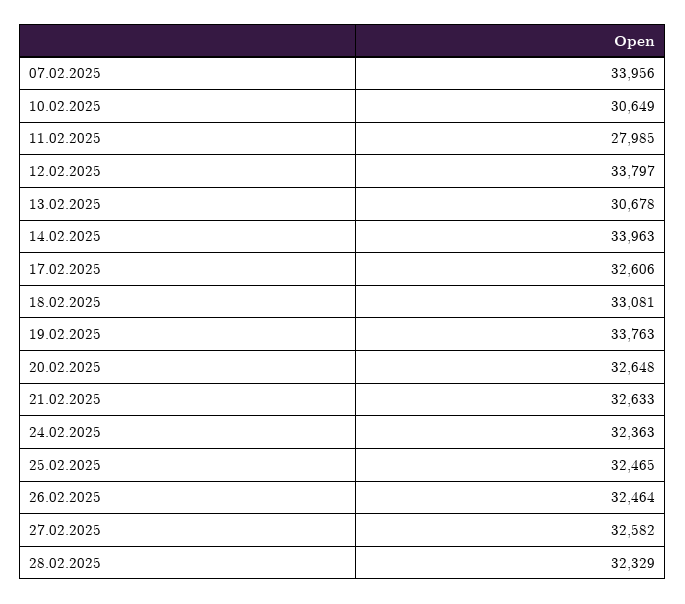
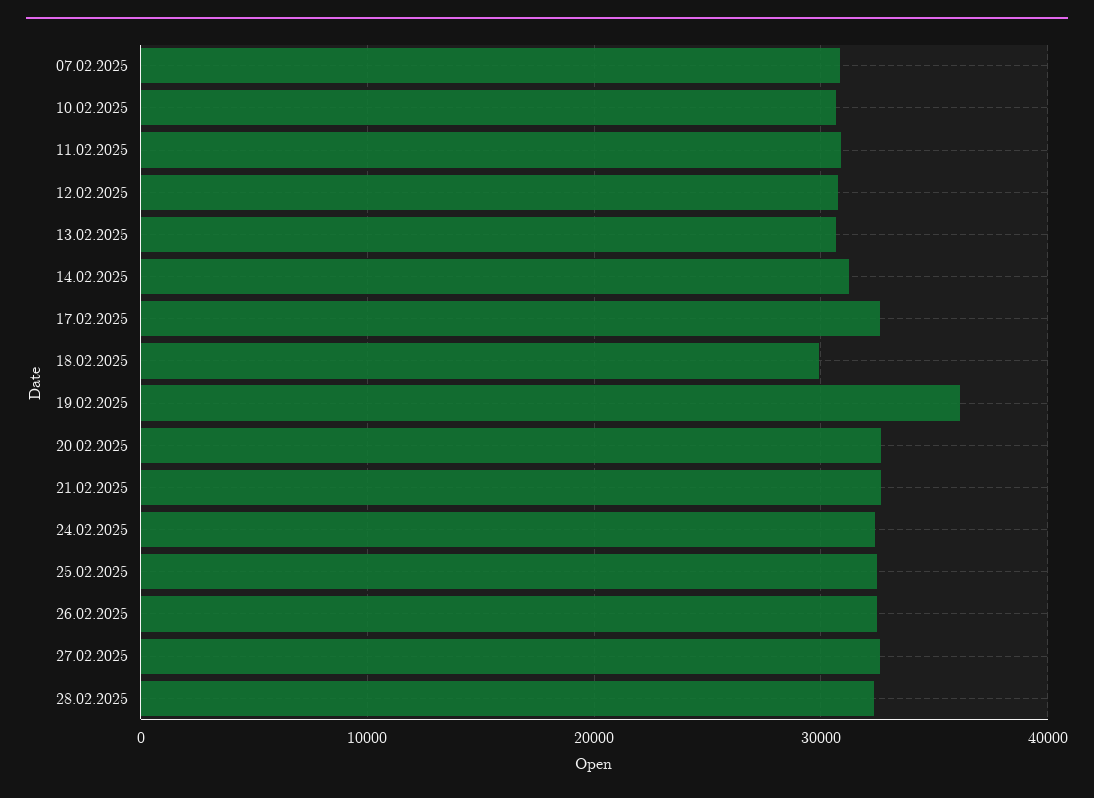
  {
-   "07.02.2025": 33956,
+   "07.02.2025": 31000,
    "10.02.2025": 30649,
-   "11.02.2025": 27985,
+   "11.02.2025": 31000,
-   "12.02.2025": 33797,
+   "12.02.2025": 31000,
    "13.02.2025": 30678,
-   "14.02.2025": 33963,
+   "14.02.2025": 31000,
    "17.02.2025": 32606,
-   "18.02.2025": 33081,
+   "18.02.2025": 30000,
-   "19.02.2025": 33763,
+   "19.02.2025": 36000,
    "20.02.2025": 32648,
    "21.02.2025": 32633,
    "24.02.2025": 32363,
    "25.02.2025": 32465,
    "26.02.2025": 32464,
    "27.02.2025": 32582,
    "28.02.2025": 32329
  }

